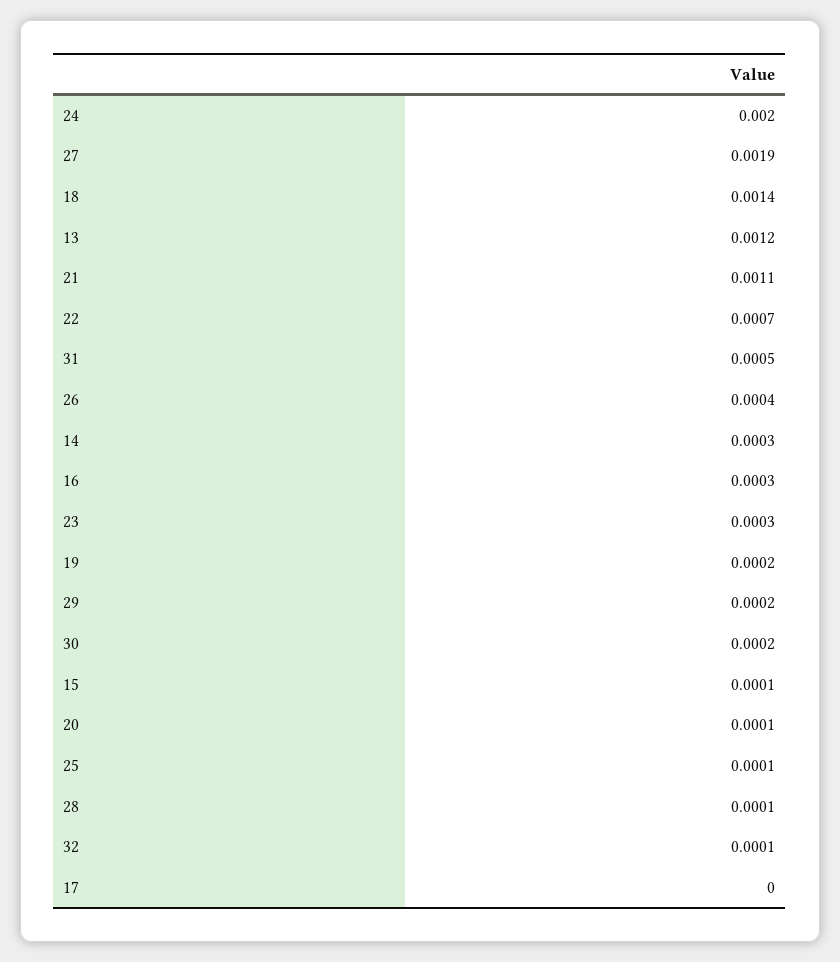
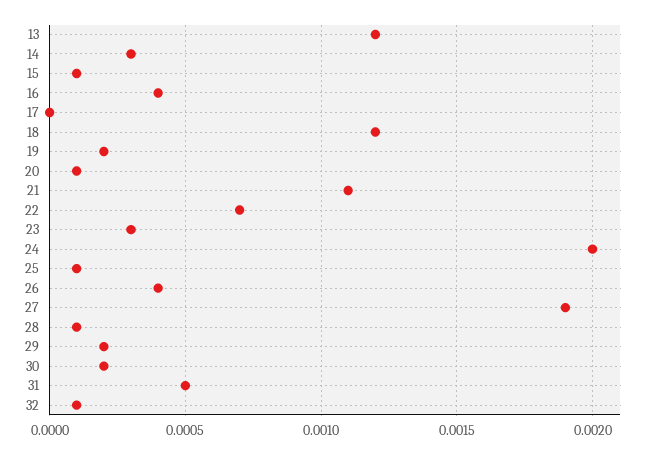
  {
    "24": 0.002,
    "27": 0.0019,
-   "18": 0.0014,
+   "18": 0.0012,
    "13": 0.0012,
    "21": 0.0011,
    "22": 0.0007,
    "31": 0.0005,
    "26": 0.0004,
    "14": 0.0003,
-   "16": 0.0003,
+   "16": 0.0004,
    "23": 0.0003,
    "19": 0.0002,
    "29": 0.0002,
    "30": 0.0002,
    "15": 0.0001,
    "20": 0.0001,
    "25": 0.0001,
    "28": 0.0001,
    "32": 0.0001,
    "17": 0
  }

